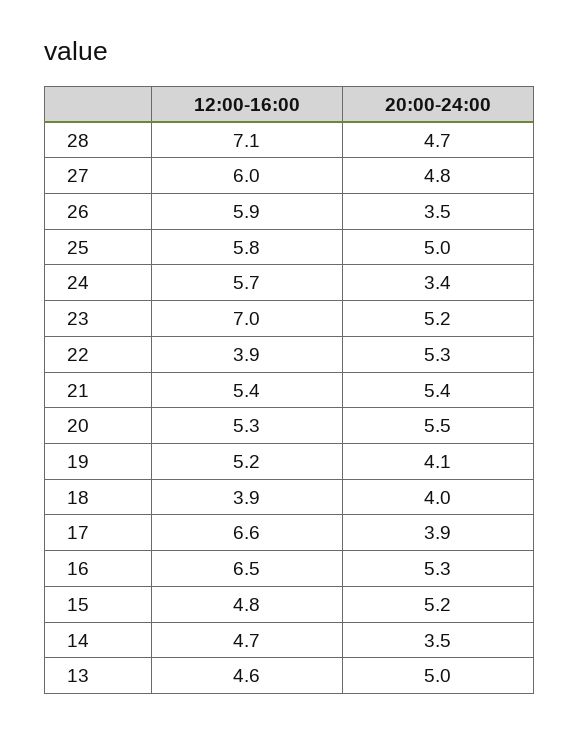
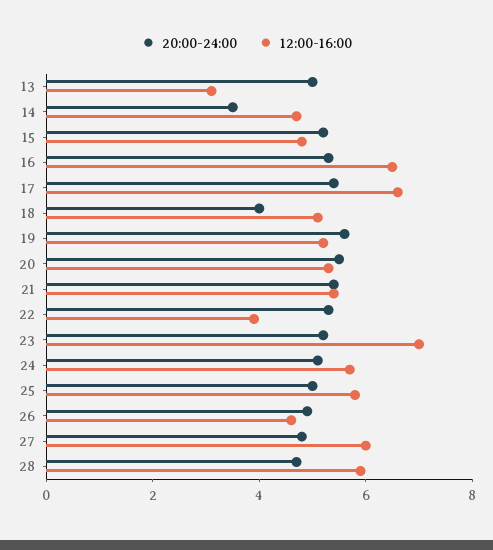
  {
    "12:00-16:00": {
-     "28": 7.1,
+     "28": 6,
      "27": 6,
-     "26": 5.9,
+     "26": 4.5,
      "25": 5.8,
      "24": 5.7,
      "23": 7,
      "22": 3.9,
      "21": 5.4,
      "20": 5.3,
      "19": 5.2,
-     "18": 3.9,
+     "18": 5,
      "17": 6.6,
      "16": 6.5,
      "15": 4.8,
      "14": 4.7,
-     "13": 4.6
+     "13": 3
    },
    "20:00-24:00": {
      "28": 4.7,
      "27": 4.8,
-     "26": 3.5,
+     "26": 5,
      "25": 5,
-     "24": 3.4,
+     "24": 5,
      "23": 5.2,
      "22": 5.3,
      "21": 5.4,
      "20": 5.5,
-     "19": 4.1,
+     "19": 5.5,
      "18": 4,
-     "17": 3.9,
+     "17": 5.5,
      "16": 5.3,
      "15": 5.2,
      "14": 3.5,
      "13": 5
    }
  }

